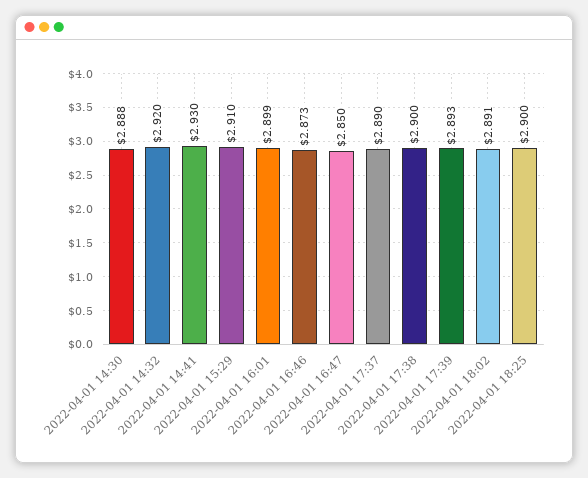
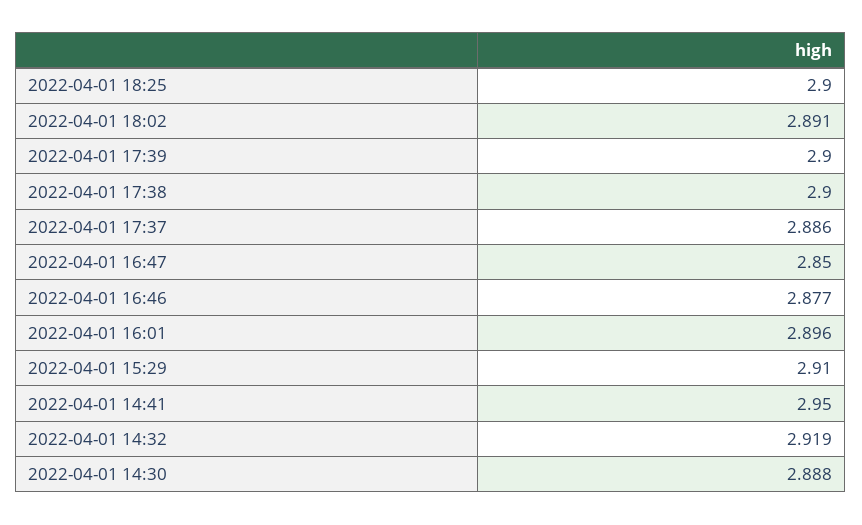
  {
    "2022-04-01 14:30": 2.888,
-   "2022-04-01 14:32": 2.92,
+   "2022-04-01 14:32": 2.919,
-   "2022-04-01 14:41": 2.93,
+   "2022-04-01 14:41": 2.95,
    "2022-04-01 15:29": 2.91,
-   "2022-04-01 16:01": 2.899,
+   "2022-04-01 16:01": 2.896,
-   "2022-04-01 16:46": 2.873,
+   "2022-04-01 16:46": 2.877,
    "2022-04-01 16:47": 2.85,
-   "2022-04-01 17:37": 2.89,
+   "2022-04-01 17:37": 2.886,
    "2022-04-01 17:38": 2.9,
-   "2022-04-01 17:39": 2.893,
+   "2022-04-01 17:39": 2.9,
    "2022-04-01 18:02": 2.891,
    "2022-04-01 18:25": 2.9
  }

